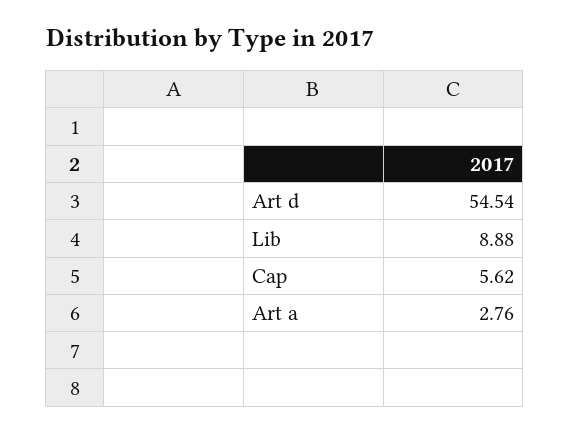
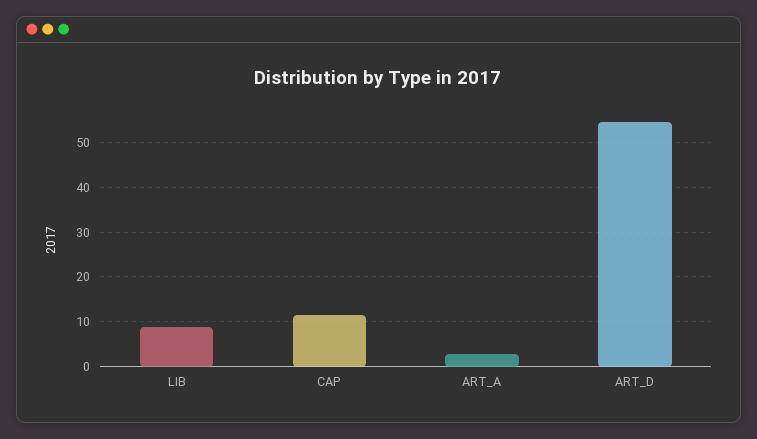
  {
    "Art d": 54.54,
    "Lib": 8.88,
-   "Cap": 5.62,
+   "Cap": 12,
    "Art a": 2.76
  }

